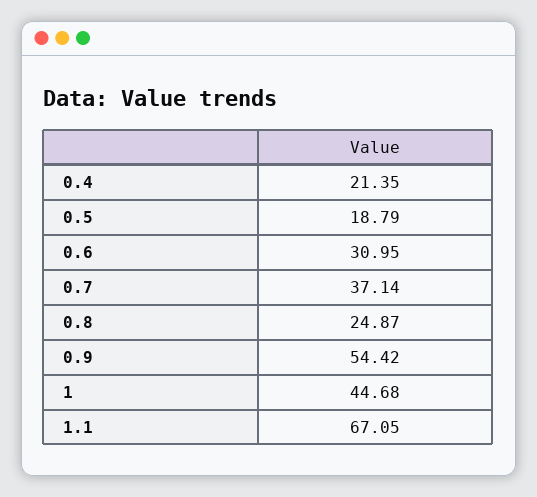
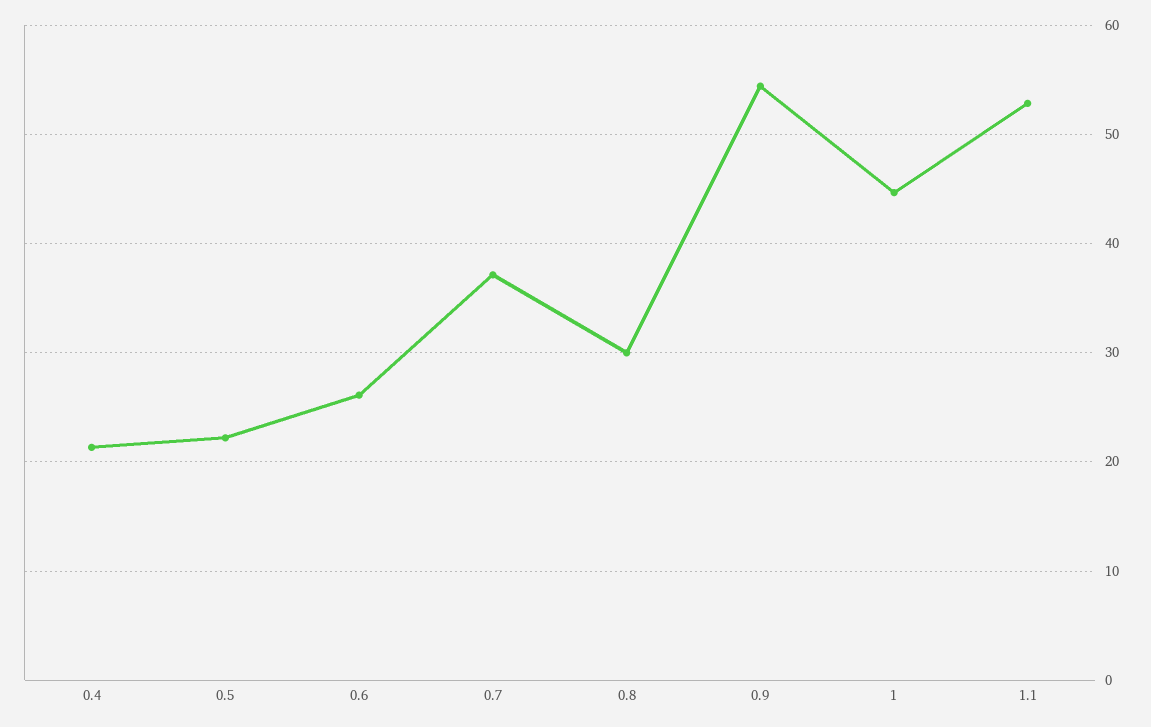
  {
    "0.4": 21.35,
-   "0.5": 18.79,
+   "0.5": 22,
-   "0.6": 30.95,
+   "0.6": 26,
    "0.7": 37.14,
-   "0.8": 24.87,
+   "0.8": 30,
    "0.9": 54.42,
    "1": 44.68,
-   "1.1": 67.05
+   "1.1": 53
  }

